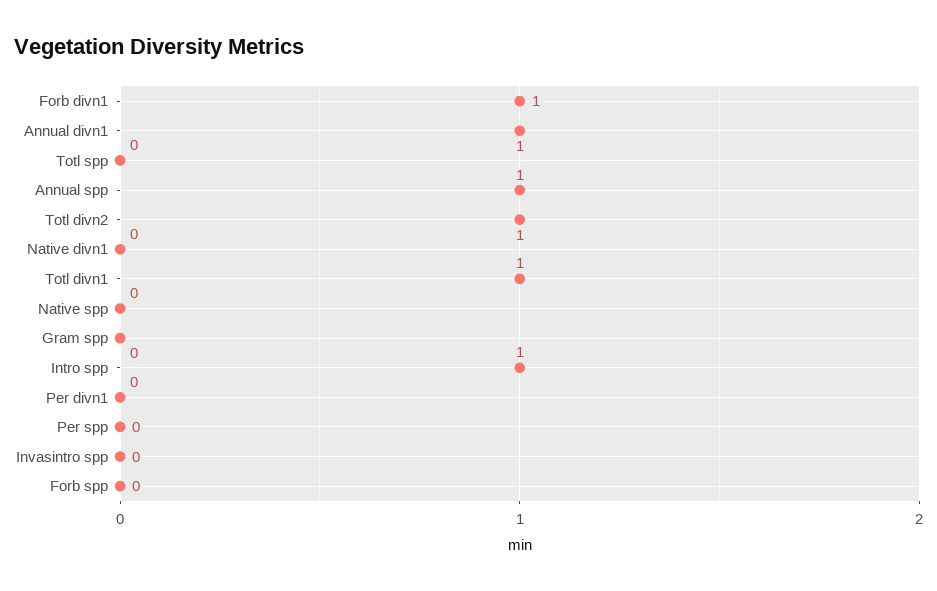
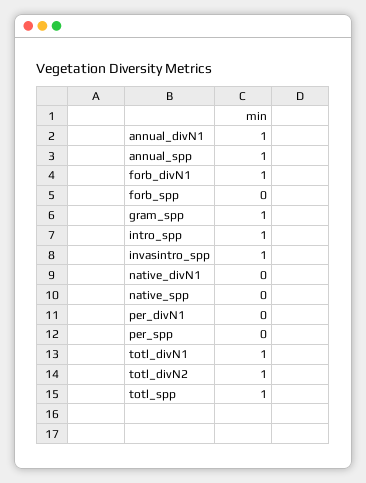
  {
    "Forb divn1": 1,
    "Annual divn1": 1,
-   "Totl spp": 0,
+   "Totl spp": 1,
    "Annual spp": 1,
    "Totl divn2": 1,
    "Native divn1": 0,
    "Totl divn1": 1,
    "Native spp": 0,
-   "Gram spp": 0,
+   "Gram spp": 1,
    "Intro spp": 1,
    "Per divn1": 0,
    "Per spp": 0,
-   "Invasintro spp": 0,
+   "Invasintro spp": 1,
    "Forb spp": 0
  }

